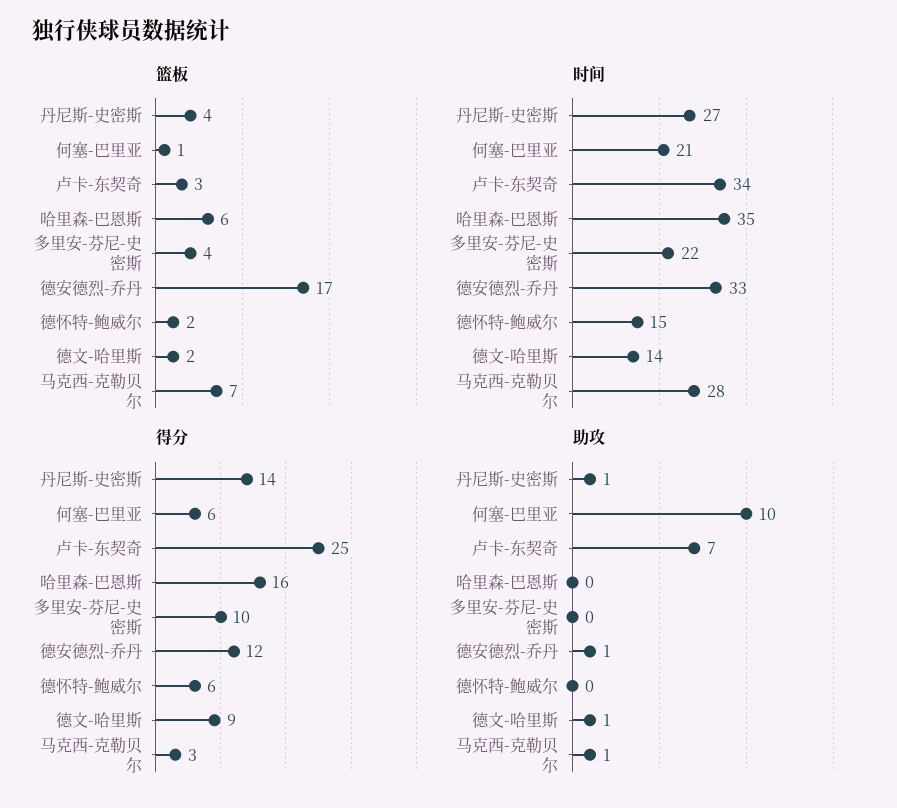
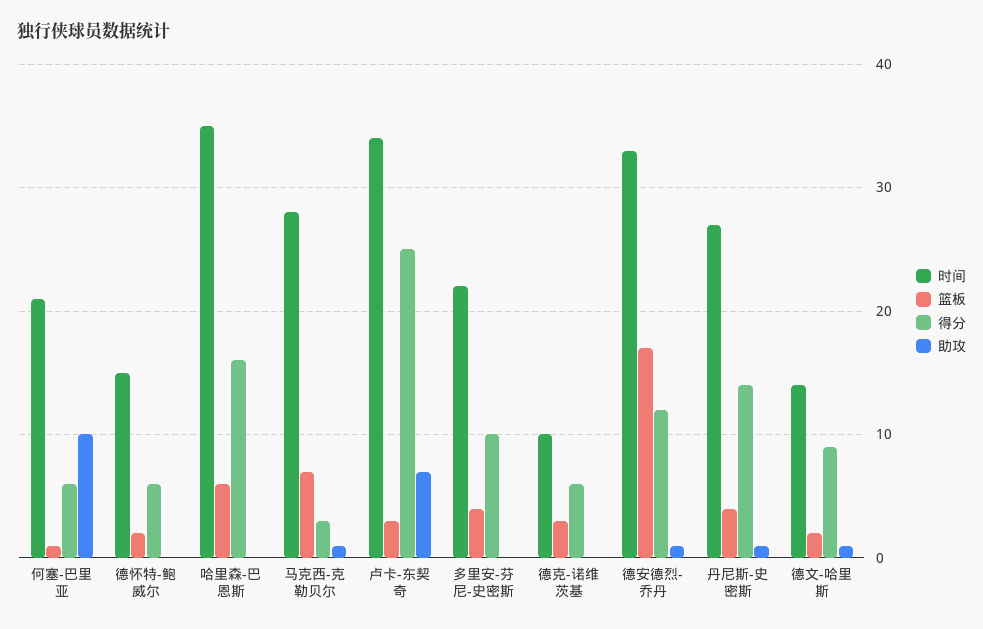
  {
    "篮板": {
      "丹尼斯-史密斯": 4,
      "何塞-巴里亚": 1,
      "卢卡-东契奇": 3,
      "哈里森-巴恩斯": 6,
      "多里安-芬尼-史密斯": 4,
      "德安德烈-乔丹": 17,
      "德怀特-鲍威尔": 2,
      "德文-哈里斯": 2,
-     "马克西-克勒贝尔": 7
+     "马克西-克勒贝尔": 7,
+     "德克-诺维茨基": 3
    },
    "时间": {
      "丹尼斯-史密斯": 27,
      "何塞-巴里亚": 21,
      "卢卡-东契奇": 34,
      "哈里森-巴恩斯": 35,
      "多里安-芬尼-史密斯": 22,
      "德安德烈-乔丹": 33,
      "德怀特-鲍威尔": 15,
      "德文-哈里斯": 14,
-     "马克西-克勒贝尔": 28
+     "马克西-克勒贝尔": 28,
+     "德克-诺维茨基": 10
    },
    "得分": {
      "丹尼斯-史密斯": 14,
      "何塞-巴里亚": 6,
      "卢卡-东契奇": 25,
      "哈里森-巴恩斯": 16,
      "多里安-芬尼-史密斯": 10,
      "德安德烈-乔丹": 12,
      "德怀特-鲍威尔": 6,
      "德文-哈里斯": 9,
-     "马克西-克勒贝尔": 3
+     "马克西-克勒贝尔": 3,
+     "德克-诺维茨基": 6
    },
    "助攻": {
      "丹尼斯-史密斯": 1,
      "何塞-巴里亚": 10,
      "卢卡-东契奇": 7,
      "哈里森-巴恩斯": 0,
      "多里安-芬尼-史密斯": 0,
      "德安德烈-乔丹": 1,
      "德怀特-鲍威尔": 0,
      "德文-哈里斯": 1,
-     "马克西-克勒贝尔": 1
+     "马克西-克勒贝尔": 1,
+     "德克-诺维茨基": 0
    }
  }

